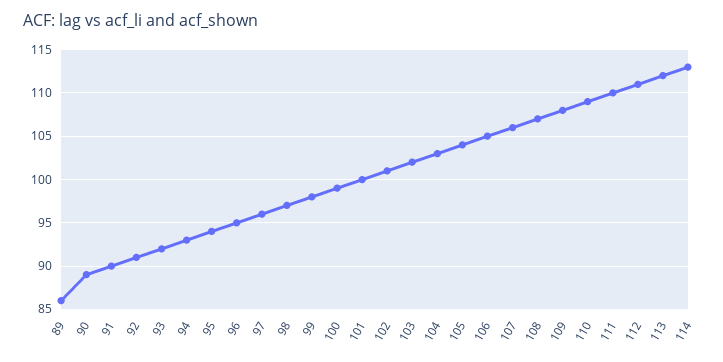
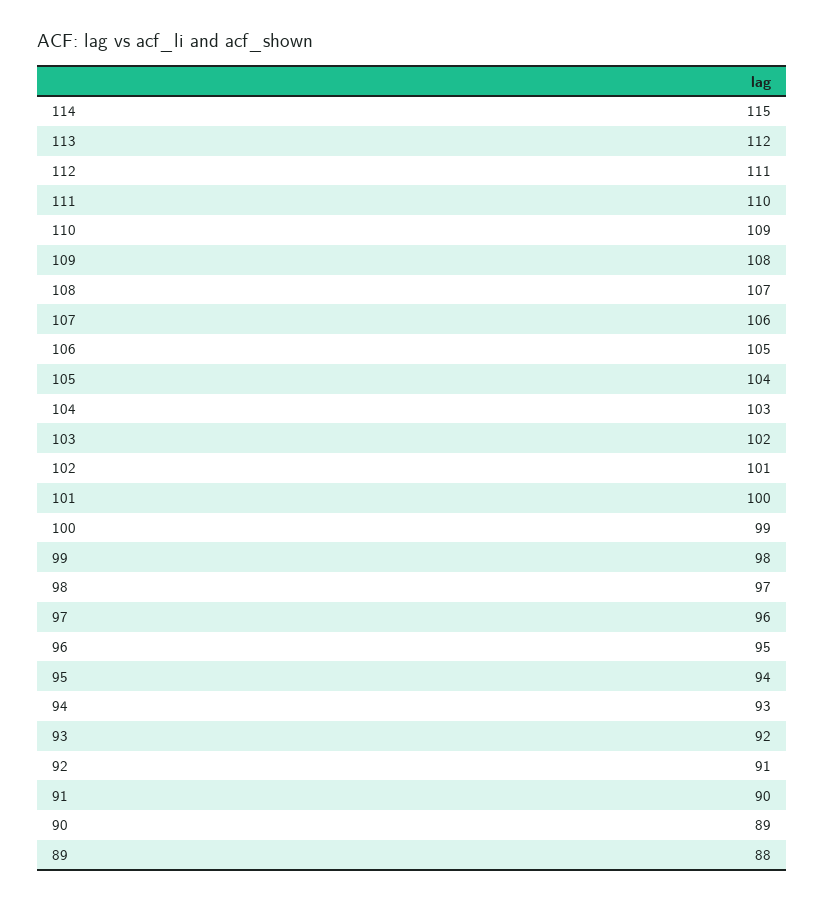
  {
-   "89": 86,
+   "89": 88,
    "90": 89,
    "91": 90,
    "92": 91,
    "93": 92,
    "94": 93,
    "95": 94,
    "96": 95,
    "97": 96,
    "98": 97,
    "99": 98,
    "100": 99,
    "101": 100,
    "102": 101,
    "103": 102,
    "104": 103,
    "105": 104,
    "106": 105,
    "107": 106,
    "108": 107,
    "109": 108,
    "110": 109,
    "111": 110,
    "112": 111,
    "113": 112,
-   "114": 113
+   "114": 115
  }

